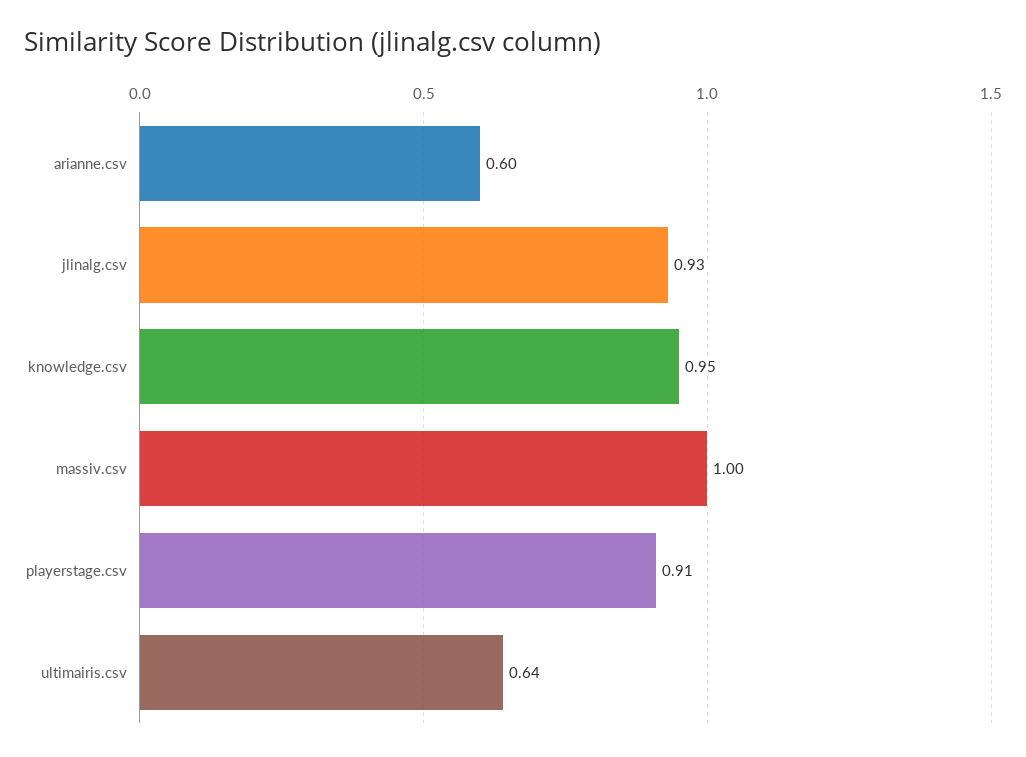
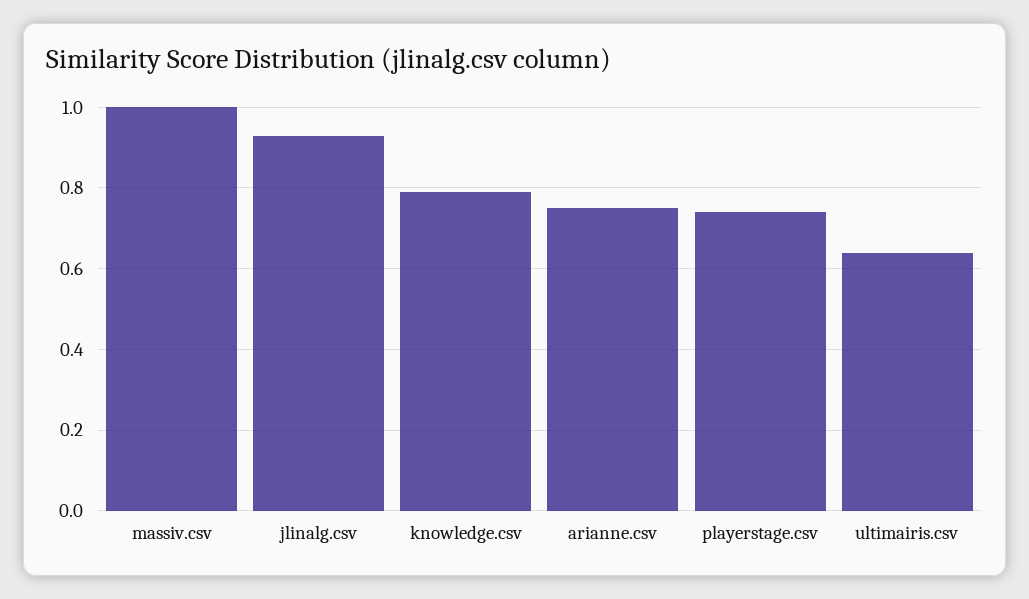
  {
-   "arianne.csv": 0.6,
+   "arianne.csv": 0.75,
    "jlinalg.csv": 0.93,
-   "knowledge.csv": 0.95,
+   "knowledge.csv": 0.8,
    "massiv.csv": 1,
-   "playerstage.csv": 0.91,
+   "playerstage.csv": 0.75,
    "ultimairis.csv": 0.64
  }

